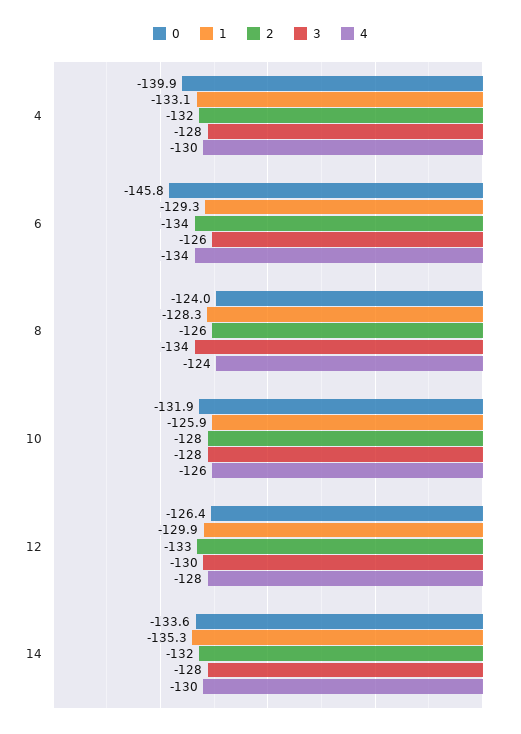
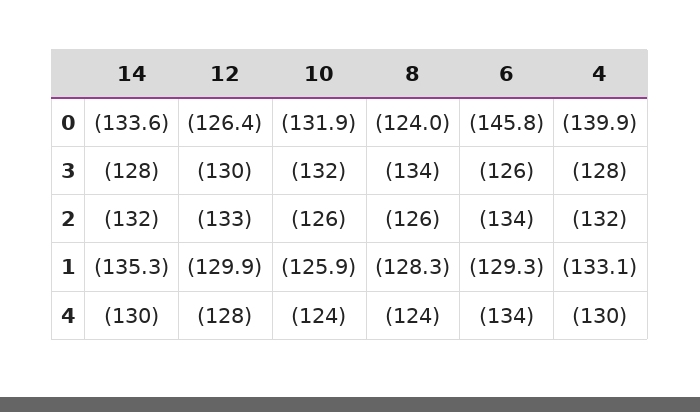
  {
    "0": {
      "4": -139.9,
      "6": -145.8,
      "8": -124,
      "10": -131.9,
      "12": -126.4,
      "14": -133.6
    },
    "1": {
      "4": -133.1,
      "6": -129.3,
      "8": -128.3,
      "10": -125.9,
      "12": -129.9,
      "14": -135.3
    },
    "2": {
      "4": -132,
      "6": -134,
      "8": -126,
-     "10": -128,
+     "10": -126,
      "12": -133,
      "14": -132
    },
    "3": {
      "4": -128,
      "6": -126,
      "8": -134,
-     "10": -128,
+     "10": -132,
      "12": -130,
      "14": -128
    },
    "4": {
      "4": -130,
      "6": -134,
      "8": -124,
-     "10": -126,
+     "10": -124,
      "12": -128,
      "14": -130
    }
  }

